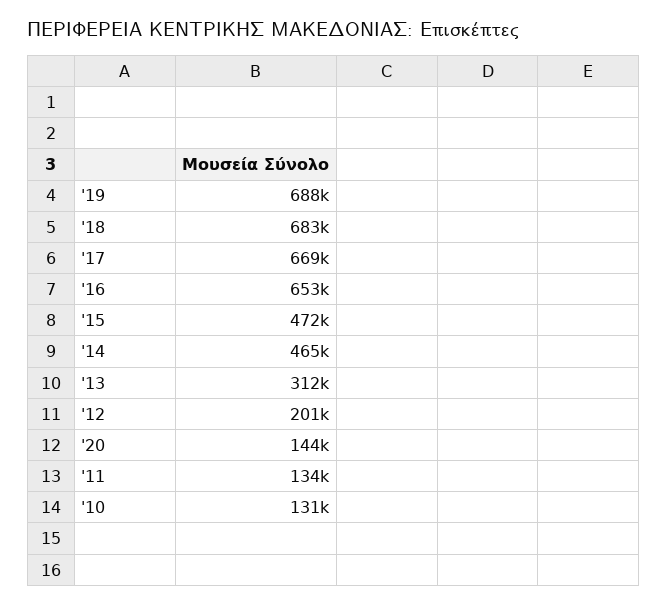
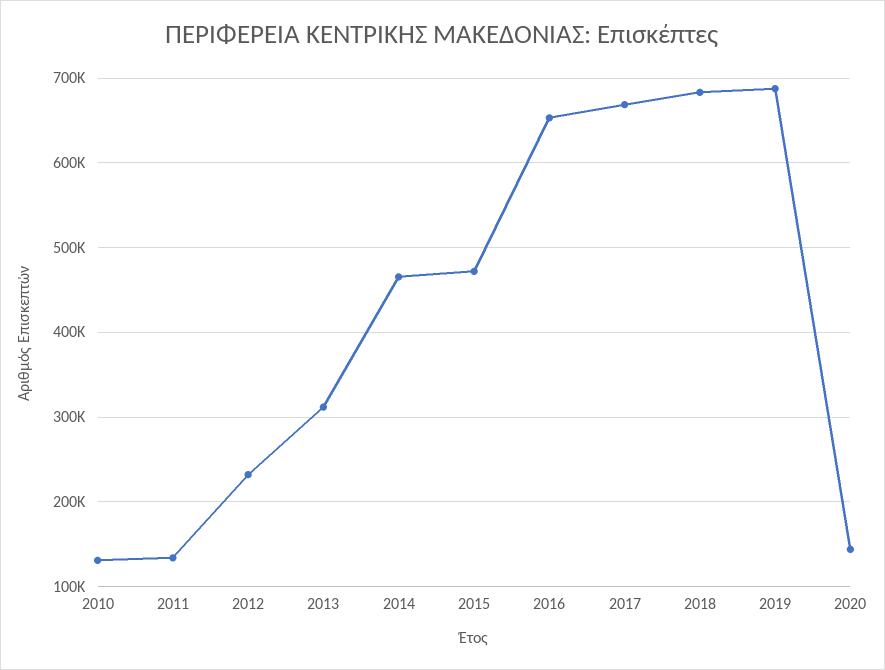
  {
    "'19": 688000,
    "'18": 683000,
    "'17": 669000,
    "'16": 653000,
    "'15": 472000,
    "'14": 465000,
    "'13": 312000,
-   "'12": 201000,
+   "'12": 230000,
    "'20": 144000,
    "'11": 134000,
    "'10": 131000
  }

